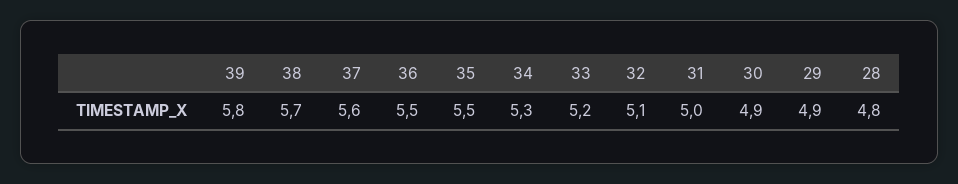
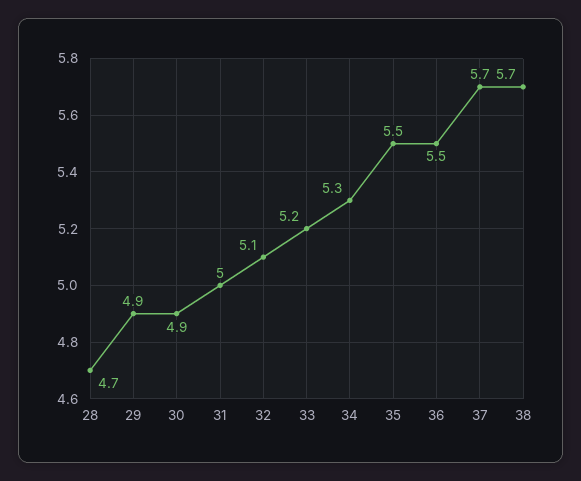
  {
-   "39": 5.8,
    "38": 5.7,
-   "37": 5.6,
+   "37": 5.7,
    "36": 5.5,
    "35": 5.5,
    "34": 5.3,
    "33": 5.2,
    "32": 5.1,
    "31": 5,
    "30": 4.9,
    "29": 4.9,
-   "28": 4.8
+   "28": 4.7
  }

